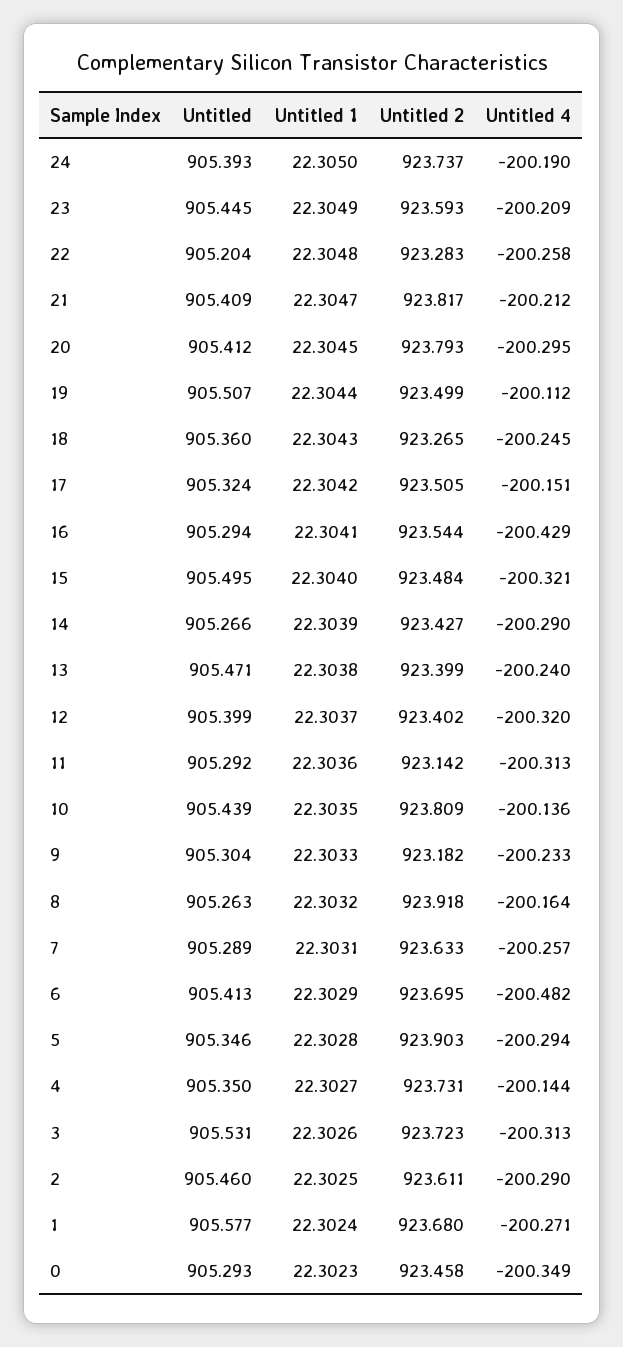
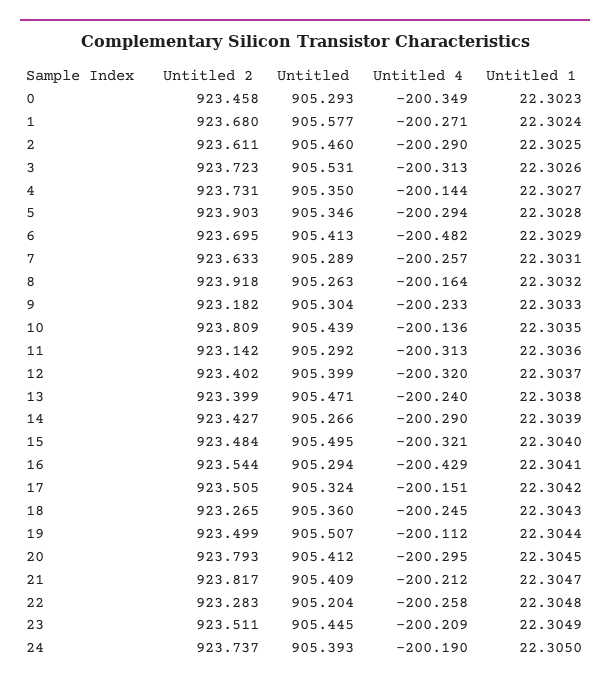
  {
    "Untitled": {
      "24": 905.393,
      "23": 905.445,
      "22": 905.204,
      "21": 905.409,
      "20": 905.412,
      "19": 905.507,
      "18": 905.36,
      "17": 905.324,
      "16": 905.294,
      "15": 905.495,
      "14": 905.266,
      "13": 905.471,
      "12": 905.399,
      "11": 905.292,
      "10": 905.439,
      "9": 905.304,
      "8": 905.263,
      "7": 905.289,
      "6": 905.413,
      "5": 905.346,
      "4": 905.35,
      "3": 905.531,
      "2": 905.46,
      "1": 905.577,
      "0": 905.293
    },
    "Untitled 1": {
      "24": 22.305,
      "23": 22.3049,
      "22": 22.3048,
      "21": 22.3047,
      "20": 22.3045,
      "19": 22.3044,
      "18": 22.3043,
      "17": 22.3042,
      "16": 22.3041,
      "15": 22.304,
      "14": 22.3039,
      "13": 22.3038,
      "12": 22.3037,
      "11": 22.3036,
      "10": 22.3035,
      "9": 22.3033,
      "8": 22.3032,
      "7": 22.3031,
      "6": 22.3029,
      "5": 22.3028,
      "4": 22.3027,
      "3": 22.3026,
      "2": 22.3025,
      "1": 22.3024,
      "0": 22.3023
    },
    "Untitled 2": {
      "24": 923.737,
-     "23": 923.593,
+     "23": 923.511,
      "22": 923.283,
      "21": 923.817,
      "20": 923.793,
      "19": 923.499,
      "18": 923.265,
      "17": 923.505,
      "16": 923.544,
      "15": 923.484,
      "14": 923.427,
      "13": 923.399,
      "12": 923.402,
      "11": 923.142,
      "10": 923.809,
      "9": 923.182,
      "8": 923.918,
      "7": 923.633,
      "6": 923.695,
      "5": 923.903,
      "4": 923.731,
      "3": 923.723,
      "2": 923.611,
      "1": 923.68,
      "0": 923.458
    },
    "Untitled 4": {
      "24": -200.19,
      "23": -200.209,
      "22": -200.258,
      "21": -200.212,
      "20": -200.295,
      "19": -200.112,
      "18": -200.245,
      "17": -200.151,
      "16": -200.429,
      "15": -200.321,
      "14": -200.29,
      "13": -200.24,
      "12": -200.32,
      "11": -200.313,
      "10": -200.136,
      "9": -200.233,
      "8": -200.164,
      "7": -200.257,
      "6": -200.482,
      "5": -200.294,
      "4": -200.144,
      "3": -200.313,
      "2": -200.29,
      "1": -200.271,
      "0": -200.349
    }
  }

